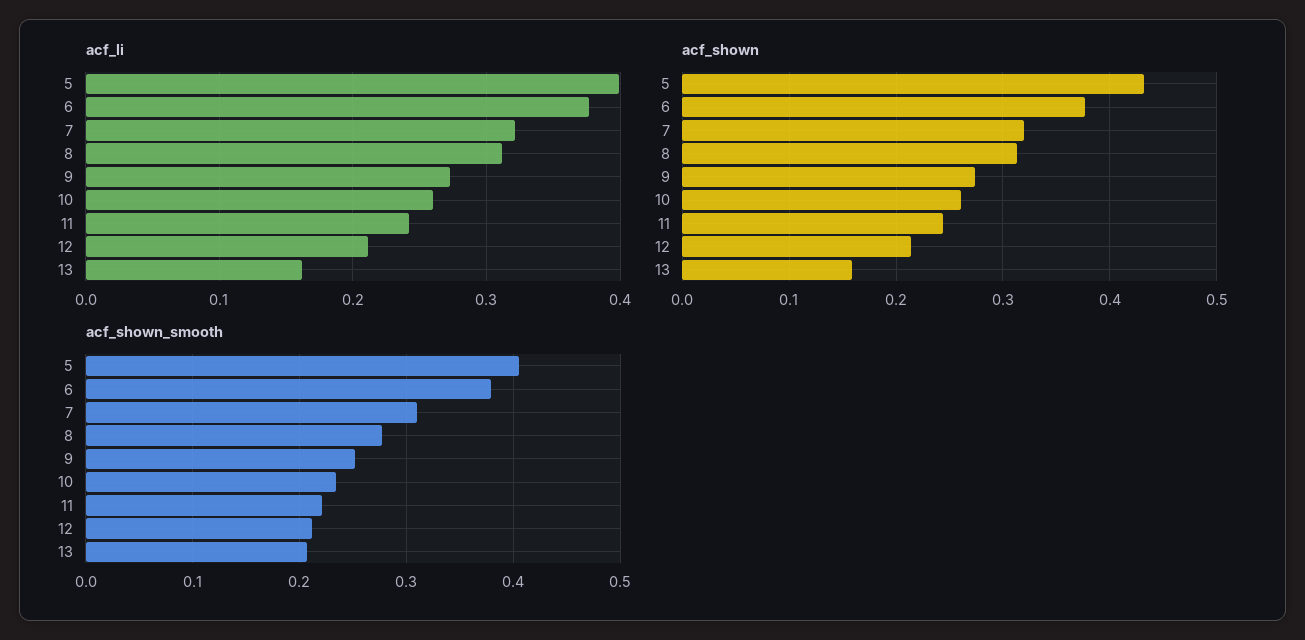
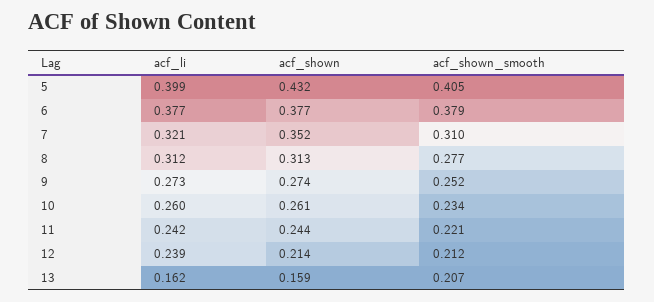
  {
    "acf_li": {
      "5": 0.399,
      "6": 0.377,
      "7": 0.321,
      "8": 0.312,
      "9": 0.273,
      "10": 0.26,
      "11": 0.242,
-     "12": 0.21,
+     "12": 0.239,
      "13": 0.162
    },
    "acf_shown": {
      "5": 0.432,
      "6": 0.377,
-     "7": 0.32,
+     "7": 0.352,
      "8": 0.313,
      "9": 0.274,
      "10": 0.261,
      "11": 0.244,
      "12": 0.214,
      "13": 0.159
    },
    "acf_shown_smooth": {
      "5": 0.405,
      "6": 0.379,
      "7": 0.31,
      "8": 0.277,
      "9": 0.252,
      "10": 0.234,
      "11": 0.221,
      "12": 0.212,
      "13": 0.207
    }
  }

